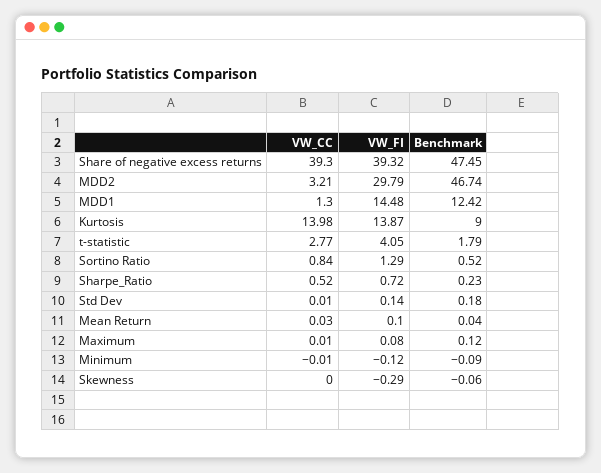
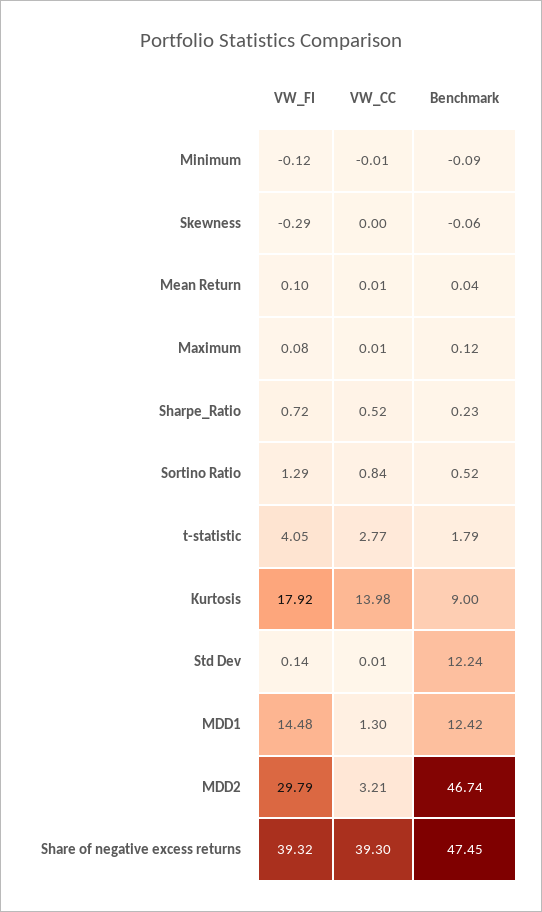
  {
    "VW_CC": {
      "Share of negative excess returns": 39.3,
      "MDD2": 3.21,
      "MDD1": 1.3,
      "Kurtosis": 13.98,
      "t-statistic": 2.77,
      "Sortino Ratio": 0.84,
      "Sharpe_Ratio": 0.52,
      "Std Dev": 0.01,
-     "Mean Return": 0.03,
+     "Mean Return": 0.01,
      "Maximum": 0.01,
      "Minimum": -0.01,
      "Skewness": 0
    },
    "VW_FI": {
      "Share of negative excess returns": 39.32,
      "MDD2": 29.79,
      "MDD1": 14.48,
-     "Kurtosis": 13.87,
+     "Kurtosis": 17.92,
      "t-statistic": 4.05,
      "Sortino Ratio": 1.29,
      "Sharpe_Ratio": 0.72,
      "Std Dev": 0.14,
      "Mean Return": 0.1,
      "Maximum": 0.08,
      "Minimum": -0.12,
      "Skewness": -0.29
    },
    "Benchmark": {
      "Share of negative excess returns": 47.45,
      "MDD2": 46.74,
      "MDD1": 12.42,
      "Kurtosis": 9,
      "t-statistic": 1.79,
      "Sortino Ratio": 0.52,
      "Sharpe_Ratio": 0.23,
-     "Std Dev": 0.18,
+     "Std Dev": 12.24,
      "Mean Return": 0.04,
      "Maximum": 0.12,
      "Minimum": -0.09,
      "Skewness": -0.06
    }
  }

